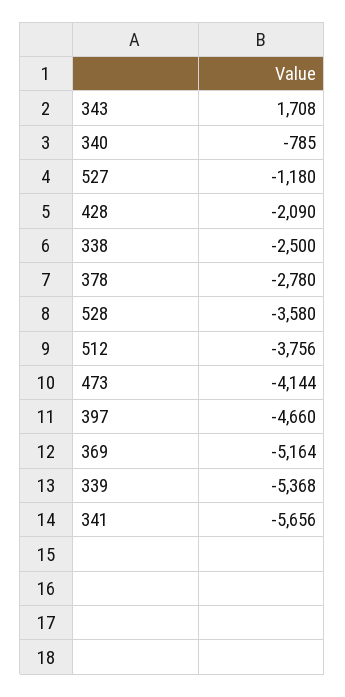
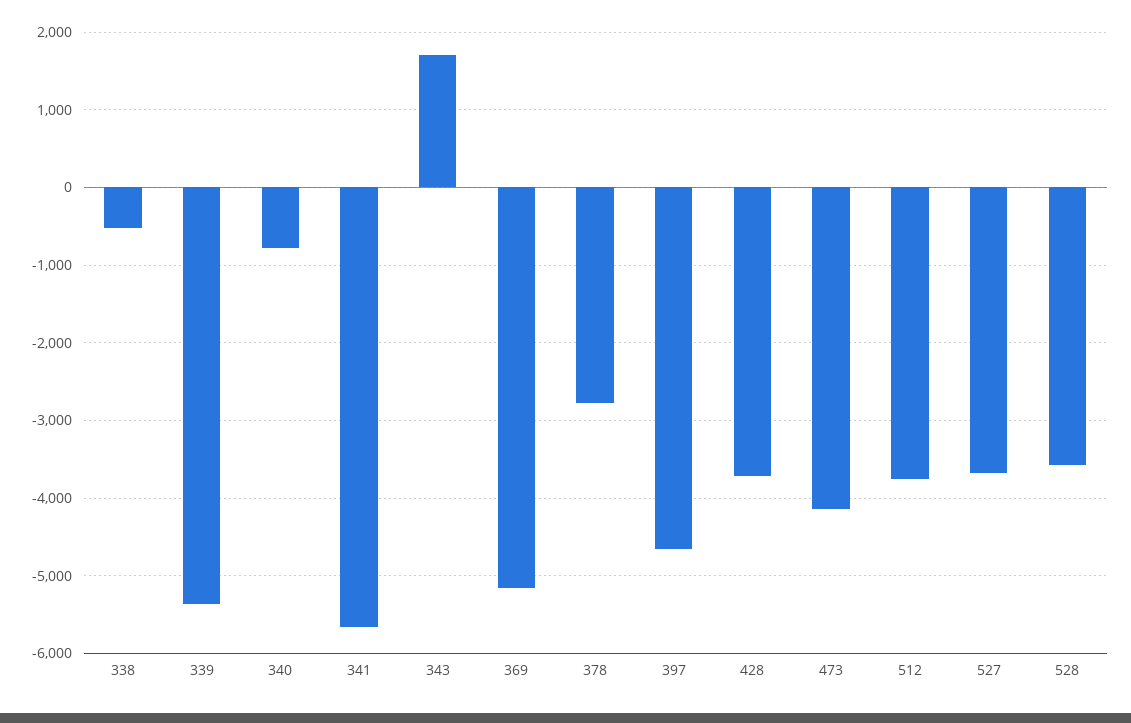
  {
    "343": 1708,
    "340": -785,
-   "527": -1180,
+   "527": -3700,
-   "428": -2090,
+   "428": -3700,
-   "338": -2500,
+   "338": -500,
    "378": -2780,
    "528": -3580,
    "512": -3756,
    "473": -4144,
    "397": -4660,
    "369": -5164,
    "339": -5368,
    "341": -5656
  }

